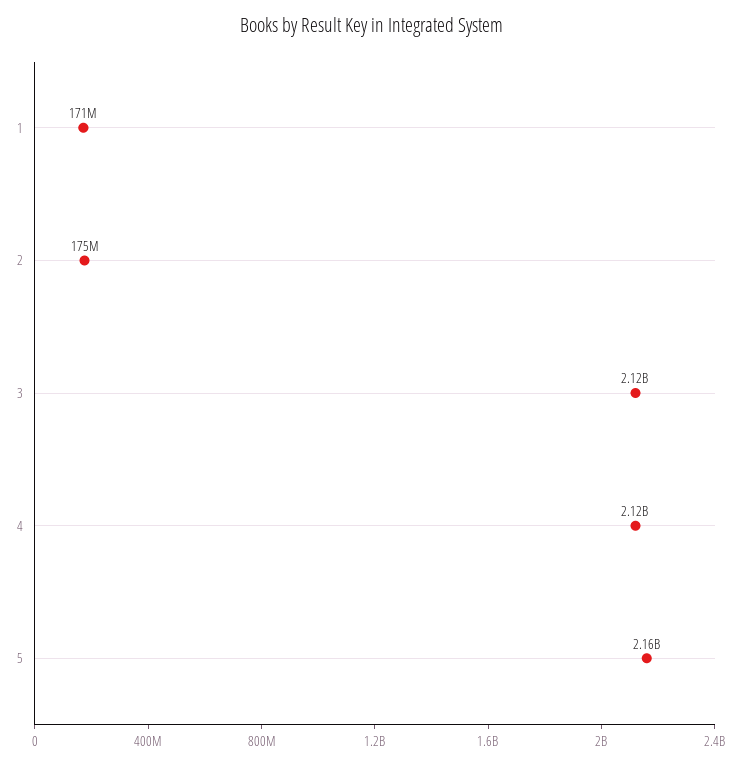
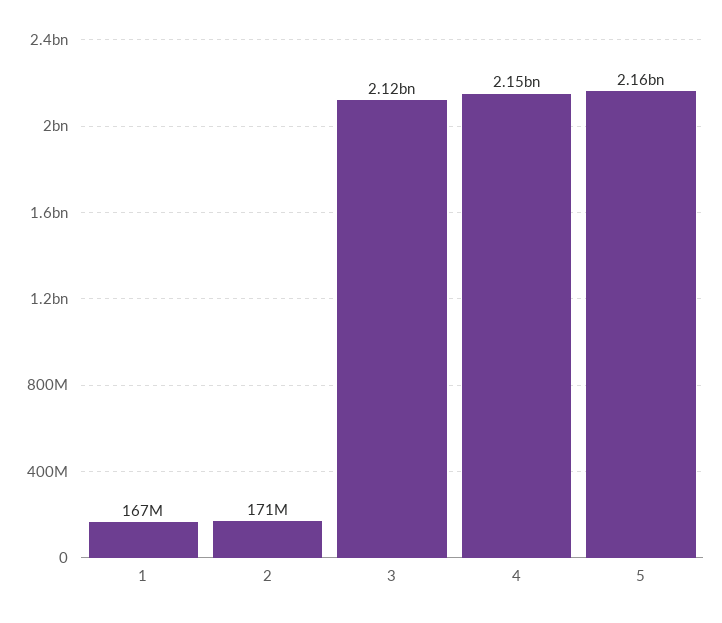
  {
-   "1": 171000000,
+   "1": 167000000,
-   "2": 175000000,
+   "2": 171000000,
    "3": 2120000000,
-   "4": 2120000000,
+   "4": 2150000000,
    "5": 2160000000
  }

